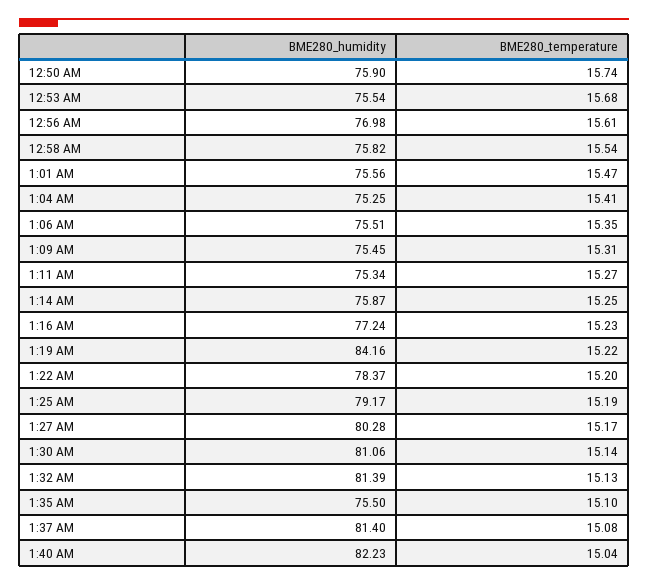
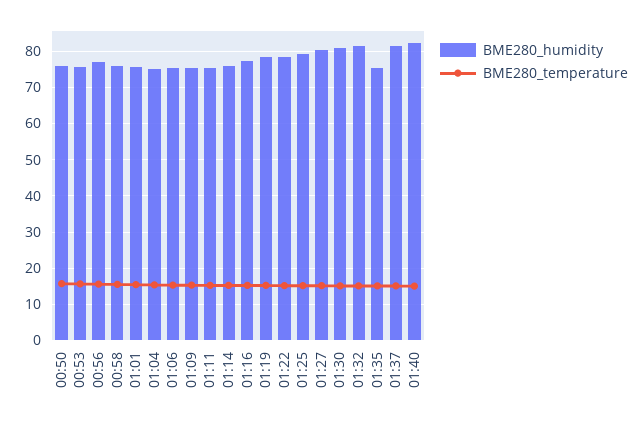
  {
    "BME280_humidity": {
      "12:50 AM": 75.9,
      "12:53 AM": 75.54,
      "12:56 AM": 76.98,
      "12:58 AM": 75.82,
      "1:01 AM": 75.56,
      "1:04 AM": 75.25,
      "1:06 AM": 75.51,
      "1:09 AM": 75.45,
      "1:11 AM": 75.34,
      "1:14 AM": 75.87,
      "1:16 AM": 77.24,
-     "1:19 AM": 84.16,
+     "1:19 AM": 78,
      "1:22 AM": 78.37,
      "1:25 AM": 79.17,
      "1:27 AM": 80.28,
      "1:30 AM": 81.06,
      "1:32 AM": 81.39,
      "1:35 AM": 75.5,
      "1:37 AM": 81.4,
      "1:40 AM": 82.23
    },
    "BME280_temperature": {
      "12:50 AM": 15.74,
      "12:53 AM": 15.68,
      "12:56 AM": 15.61,
      "12:58 AM": 15.54,
      "1:01 AM": 15.47,
      "1:04 AM": 15.41,
      "1:06 AM": 15.35,
      "1:09 AM": 15.31,
      "1:11 AM": 15.27,
      "1:14 AM": 15.25,
      "1:16 AM": 15.23,
      "1:19 AM": 15.22,
      "1:22 AM": 15.2,
      "1:25 AM": 15.19,
      "1:27 AM": 15.17,
      "1:30 AM": 15.14,
      "1:32 AM": 15.13,
      "1:35 AM": 15.1,
      "1:37 AM": 15.08,
      "1:40 AM": 15.04
    }
  }

